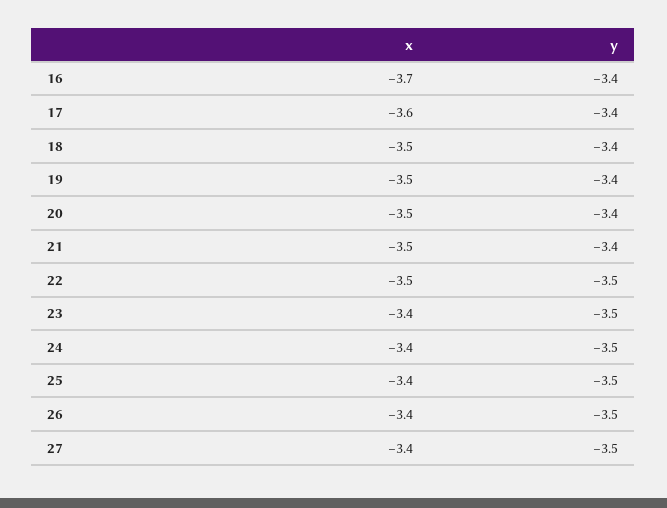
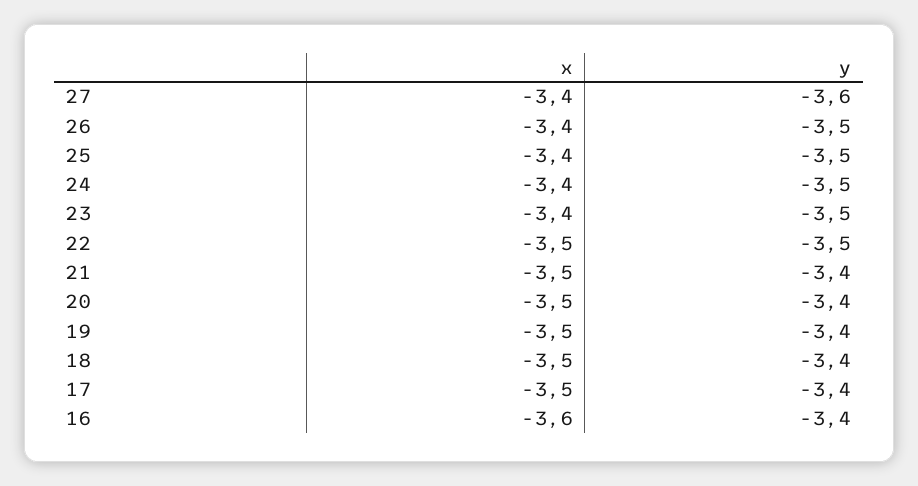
  {
    "x": {
-     "16": -3.7,
+     "16": -3.6,
-     "17": -3.6,
+     "17": -3.5,
      "18": -3.5,
      "19": -3.5,
      "20": -3.5,
      "21": -3.5,
      "22": -3.5,
      "23": -3.4,
      "24": -3.4,
      "25": -3.4,
      "26": -3.4,
      "27": -3.4
    },
    "y": {
      "16": -3.4,
      "17": -3.4,
      "18": -3.4,
      "19": -3.4,
      "20": -3.4,
      "21": -3.4,
      "22": -3.5,
      "23": -3.5,
      "24": -3.5,
      "25": -3.5,
      "26": -3.5,
-     "27": -3.5
+     "27": -3.6
    }
  }

